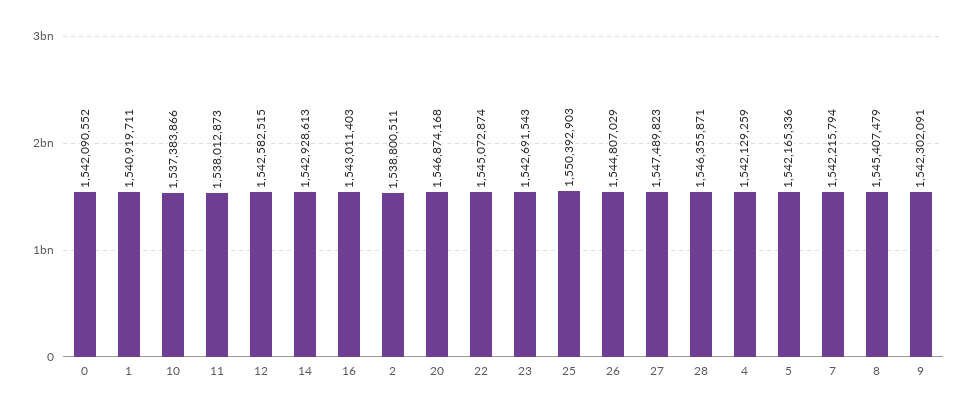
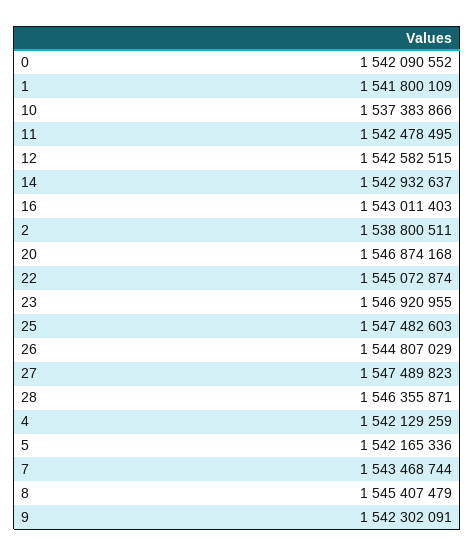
  {
    "0": 1542090552,
-   "1": 1540919711,
+   "1": 1541800109,
    "10": 1537383866,
-   "11": 1538012873,
+   "11": 1542478495,
    "12": 1542582515,
-   "14": 1542928613,
+   "14": 1542932637,
    "16": 1543011403,
    "2": 1538800511,
    "20": 1546874168,
    "22": 1545072874,
-   "23": 1542691543,
+   "23": 1546920955,
-   "25": 1550392903,
+   "25": 1547482603,
    "26": 1544807029,
    "27": 1547489823,
    "28": 1546355871,
    "4": 1542129259,
    "5": 1542165336,
-   "7": 1542215794,
+   "7": 1543468744,
    "8": 1545407479,
    "9": 1542302091
  }

